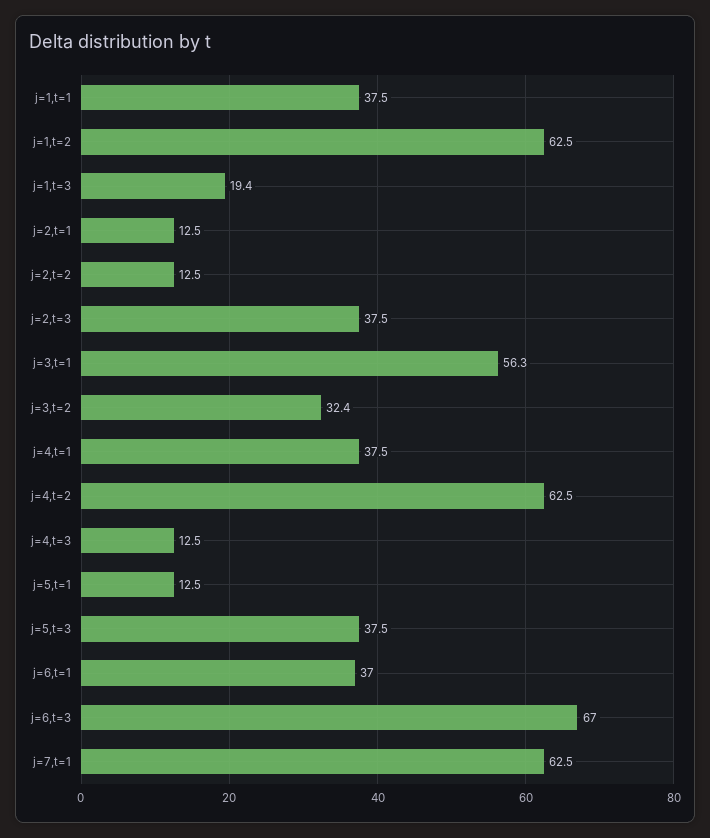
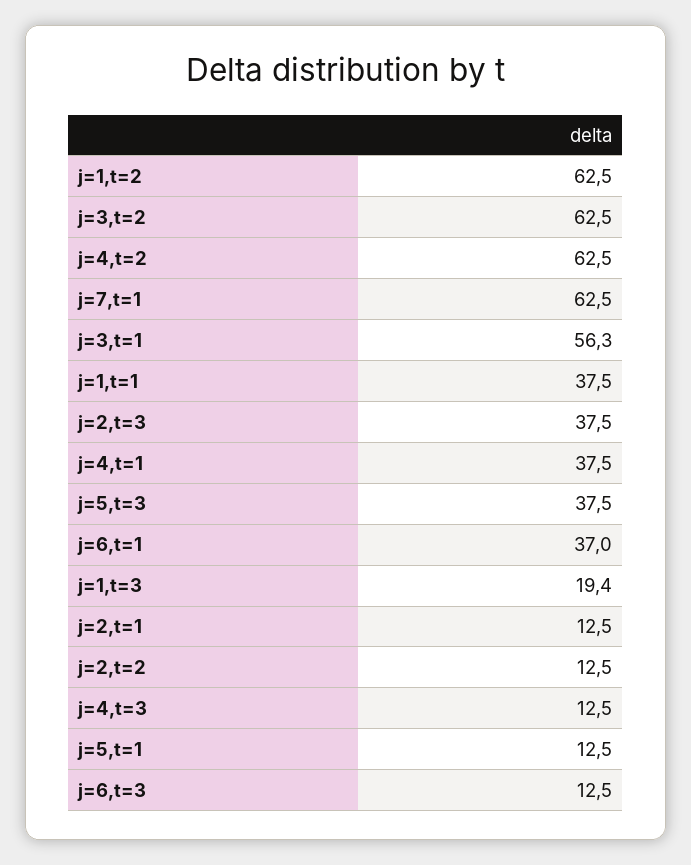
  {
    "j=1,t=1": 37.5,
    "j=1,t=2": 62.5,
    "j=1,t=3": 19.4,
    "j=2,t=1": 12.5,
    "j=2,t=2": 12.5,
    "j=2,t=3": 37.5,
    "j=3,t=1": 56.3,
-   "j=3,t=2": 32.4,
+   "j=3,t=2": 62.5,
    "j=4,t=1": 37.5,
    "j=4,t=2": 62.5,
    "j=4,t=3": 12.5,
    "j=5,t=1": 12.5,
    "j=5,t=3": 37.5,
    "j=6,t=1": 37,
-   "j=6,t=3": 67,
+   "j=6,t=3": 12.5,
    "j=7,t=1": 62.5
  }

